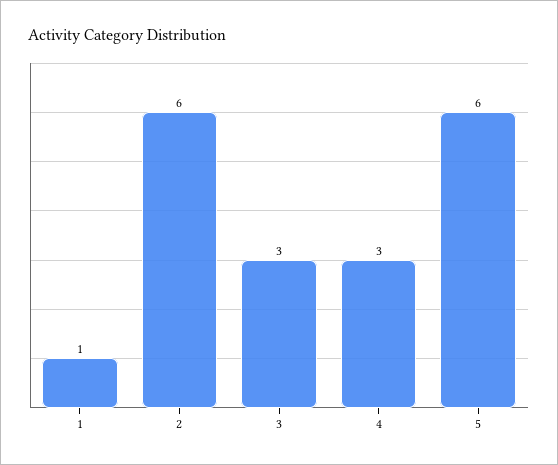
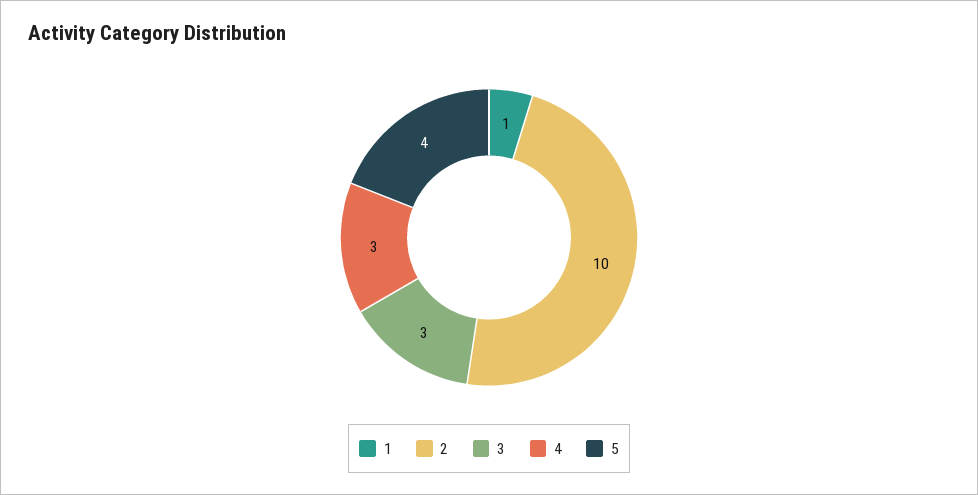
  {
    "1": 1,
-   "2": 6,
+   "2": 10,
    "3": 3,
    "4": 3,
-   "5": 6
+   "5": 4
  }

